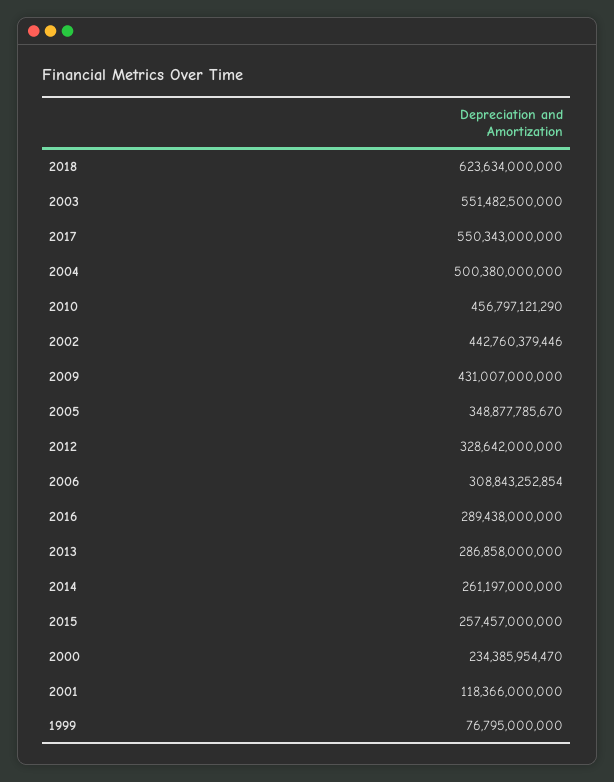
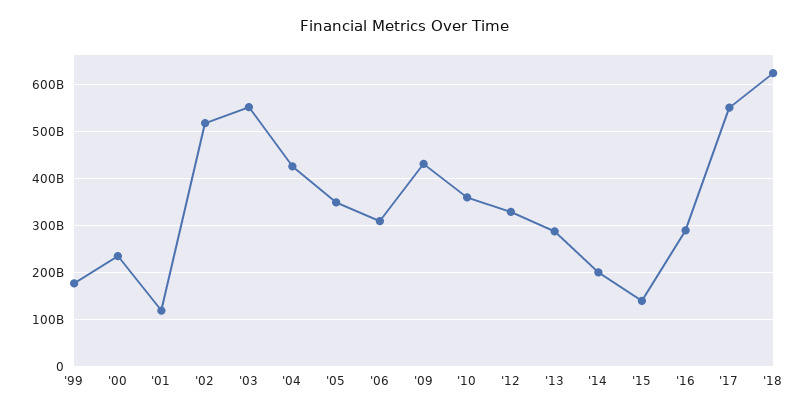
  {
    "2018": 623634000000,
    "2003": 551482500000,
    "2017": 550343000000,
-   "2004": 500380000000,
+   "2004": 420000000000,
-   "2010": 456797121290,
+   "2010": 360000000000,
-   "2002": 442760379446,
+   "2002": 520000000000,
    "2009": 431007000000,
    "2005": 348877785670,
    "2012": 328642000000,
    "2006": 308843252854,
    "2016": 289438000000,
    "2013": 286858000000,
-   "2014": 261197000000,
+   "2014": 200000000000,
-   "2015": 257457000000,
+   "2015": 140000000000,
    "2000": 234385954470,
    "2001": 118366000000,
-   "1999": 76795000000
+   "1999": 180000000000
  }

